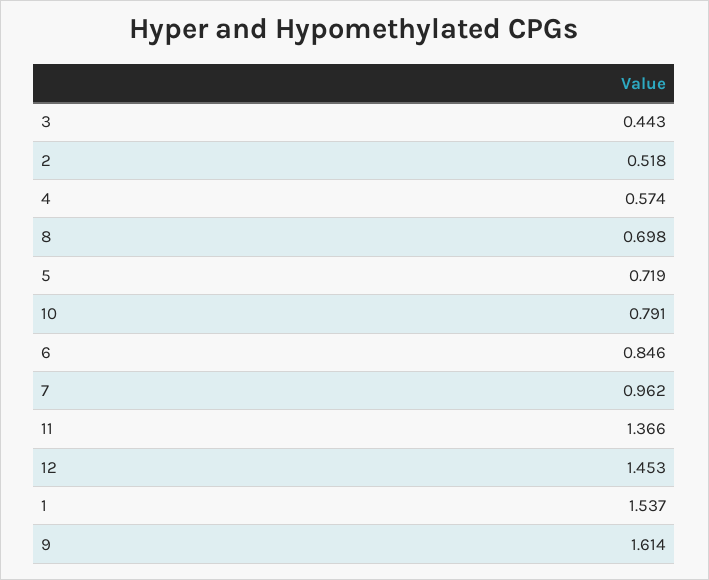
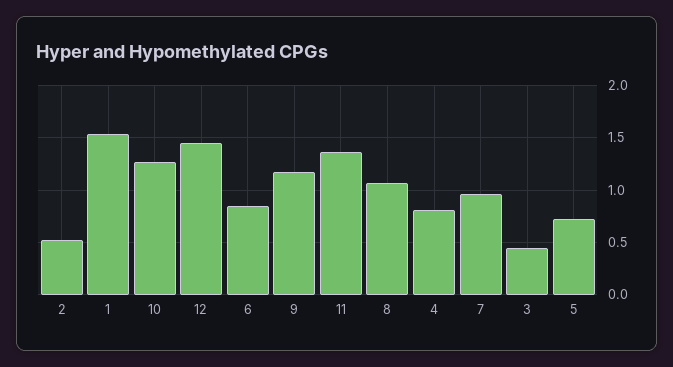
  {
    "3": 0.443,
    "2": 0.518,
-   "4": 0.574,
+   "4": 0.8,
-   "8": 0.698,
+   "8": 1.1,
    "5": 0.719,
-   "10": 0.791,
+   "10": 1.3,
    "6": 0.846,
    "7": 0.962,
    "11": 1.366,
    "12": 1.453,
    "1": 1.537,
-   "9": 1.614
+   "9": 1.2
  }

